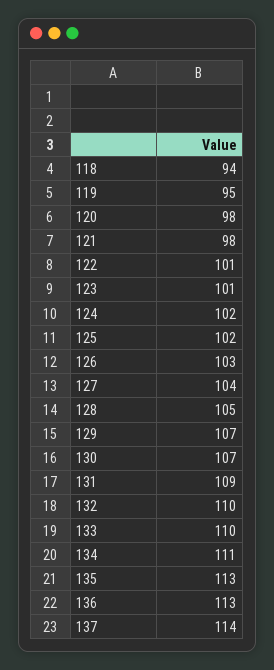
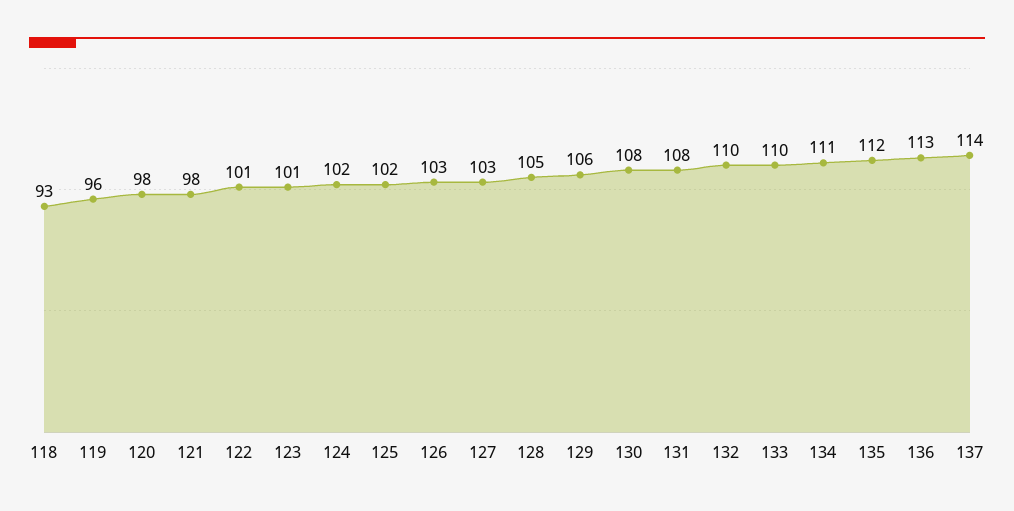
  {
-   "118": 94,
+   "118": 93,
-   "119": 95,
+   "119": 96,
    "120": 98,
    "121": 98,
    "122": 101,
    "123": 101,
    "124": 102,
    "125": 102,
    "126": 103,
-   "127": 104,
+   "127": 103,
    "128": 105,
-   "129": 107,
+   "129": 106,
-   "130": 107,
+   "130": 108,
-   "131": 109,
+   "131": 108,
    "132": 110,
    "133": 110,
    "134": 111,
-   "135": 113,
+   "135": 112,
    "136": 113,
    "137": 114
  }

